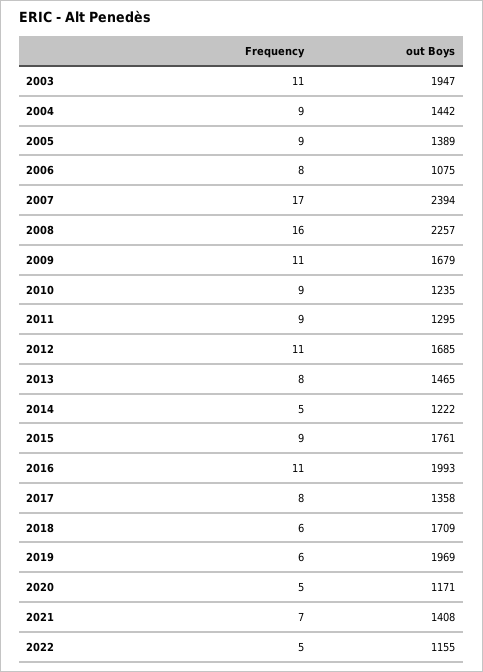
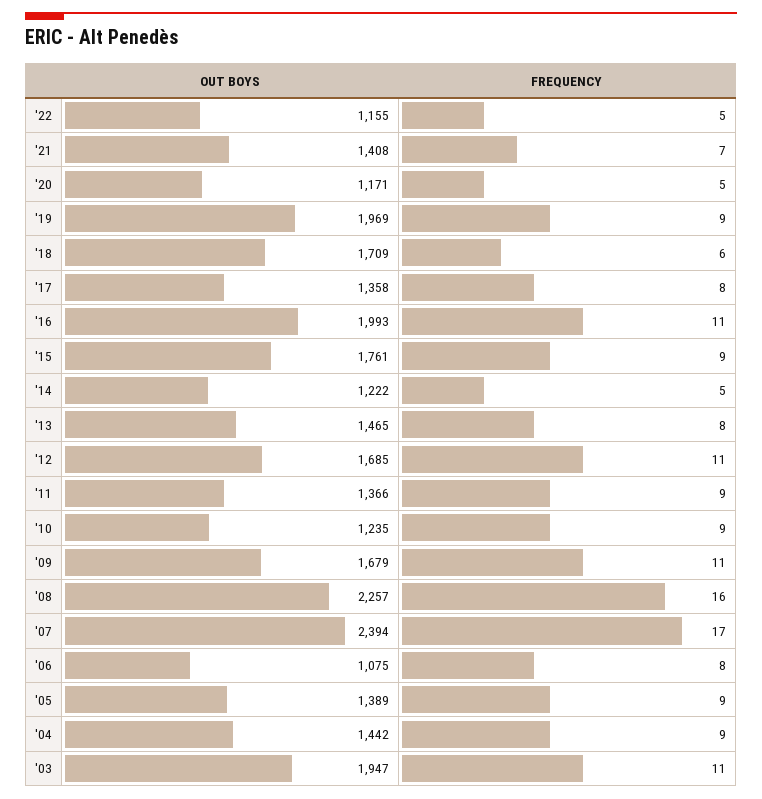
  {
    "Frequency": {
      "2003": 11,
      "2004": 9,
      "2005": 9,
      "2006": 8,
      "2007": 17,
      "2008": 16,
      "2009": 11,
      "2010": 9,
      "2011": 9,
      "2012": 11,
      "2013": 8,
      "2014": 5,
      "2015": 9,
      "2016": 11,
      "2017": 8,
      "2018": 6,
-     "2019": 6,
+     "2019": 9,
      "2020": 5,
      "2021": 7,
      "2022": 5
    },
    "out Boys": {
      "2003": 1947,
      "2004": 1442,
      "2005": 1389,
      "2006": 1075,
      "2007": 2394,
      "2008": 2257,
      "2009": 1679,
      "2010": 1235,
-     "2011": 1295,
+     "2011": 1366,
      "2012": 1685,
      "2013": 1465,
      "2014": 1222,
      "2015": 1761,
      "2016": 1993,
      "2017": 1358,
      "2018": 1709,
      "2019": 1969,
      "2020": 1171,
      "2021": 1408,
      "2022": 1155
    }
  }

